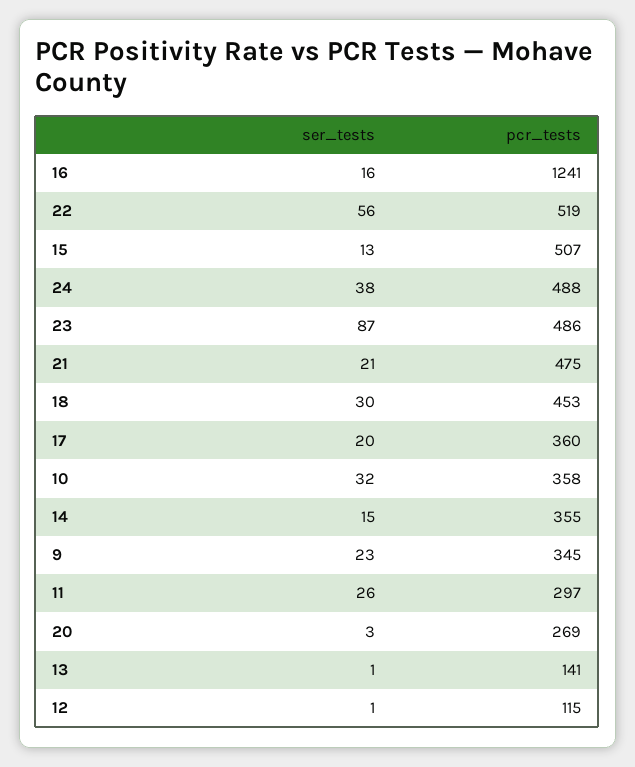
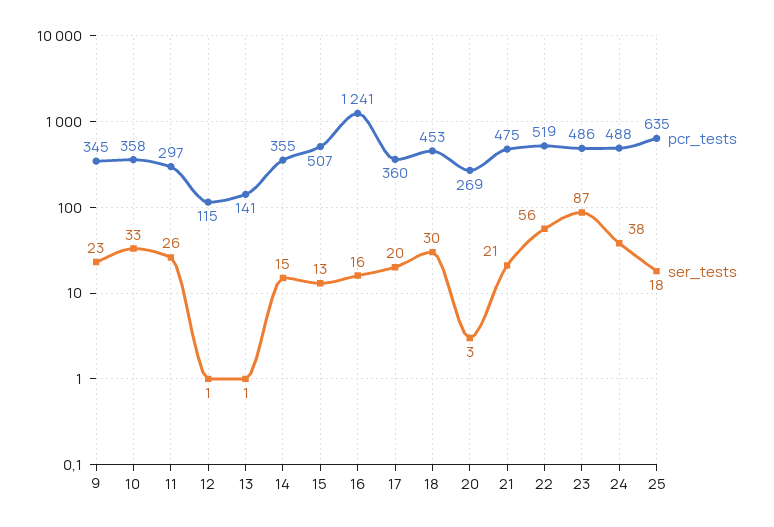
  {
    "ser_tests": {
      "16": 16,
      "22": 56,
      "15": 13,
      "24": 38,
      "23": 87,
      "21": 21,
      "18": 30,
      "17": 20,
-     "10": 32,
+     "10": 33,
      "14": 15,
      "9": 23,
      "11": 26,
      "20": 3,
      "13": 1,
-     "12": 1
+     "12": 1,
+     "25": 18
    },
    "pcr_tests": {
      "16": 1241,
      "22": 519,
      "15": 507,
      "24": 488,
      "23": 486,
      "21": 475,
      "18": 453,
      "17": 360,
      "10": 358,
      "14": 355,
      "9": 345,
      "11": 297,
      "20": 269,
      "13": 141,
-     "12": 115
+     "12": 115,
+     "25": 635
    }
  }

